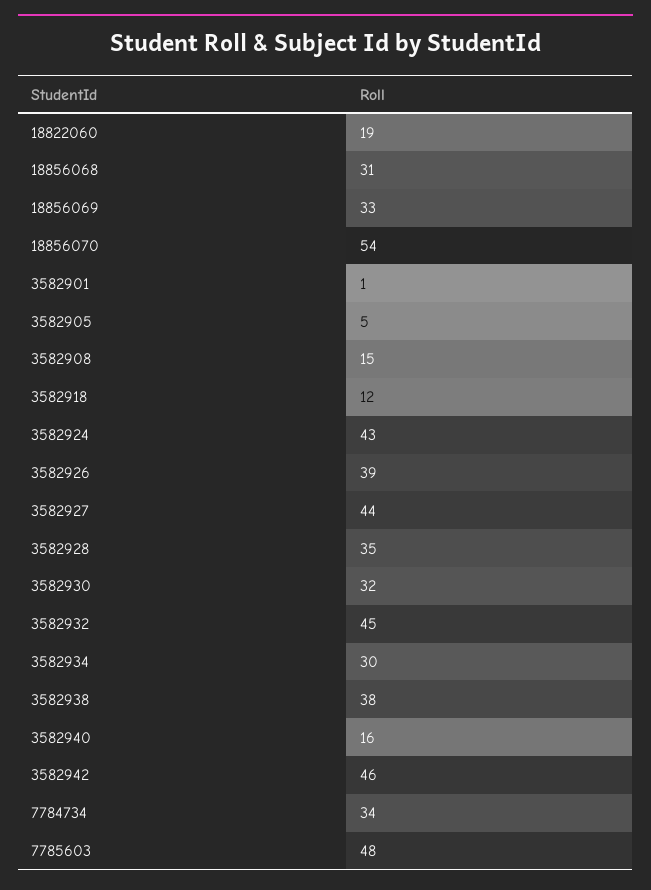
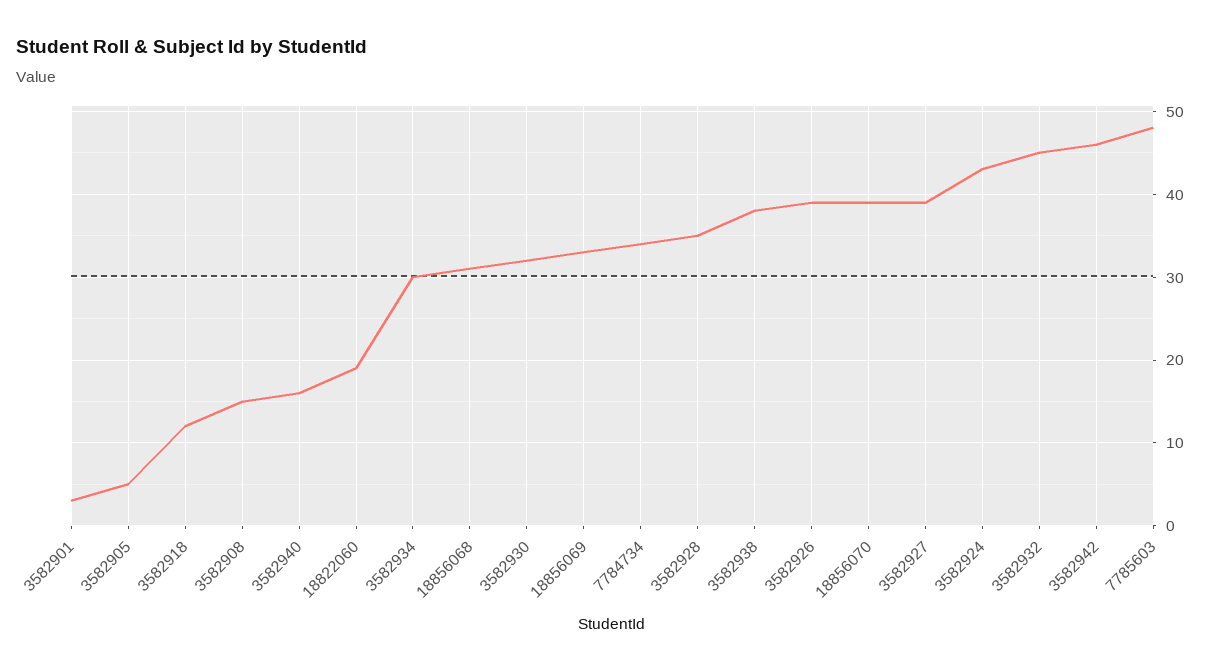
  {
    "18822060": 19,
    "18856068": 31,
    "18856069": 33,
-   "18856070": 54,
+   "18856070": 39,
-   "3582901": 1,
+   "3582901": 3,
    "3582905": 5,
    "3582908": 15,
    "3582918": 12,
    "3582924": 43,
    "3582926": 39,
-   "3582927": 44,
+   "3582927": 39,
    "3582928": 35,
    "3582930": 32,
    "3582932": 45,
    "3582934": 30,
    "3582938": 38,
    "3582940": 16,
    "3582942": 46,
    "7784734": 34,
    "7785603": 48
  }

